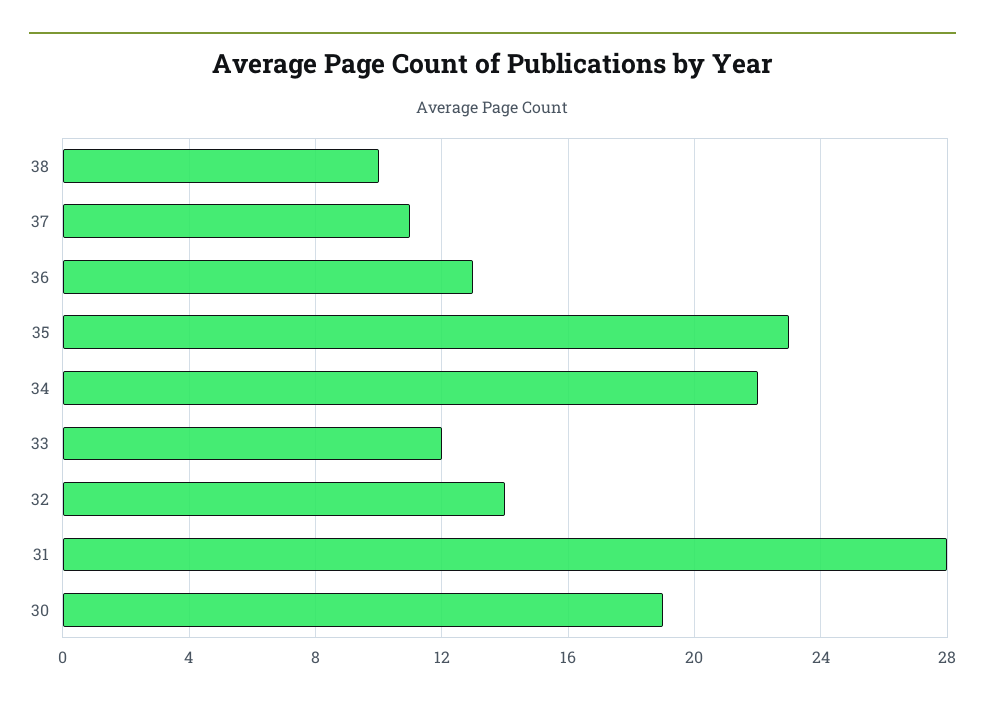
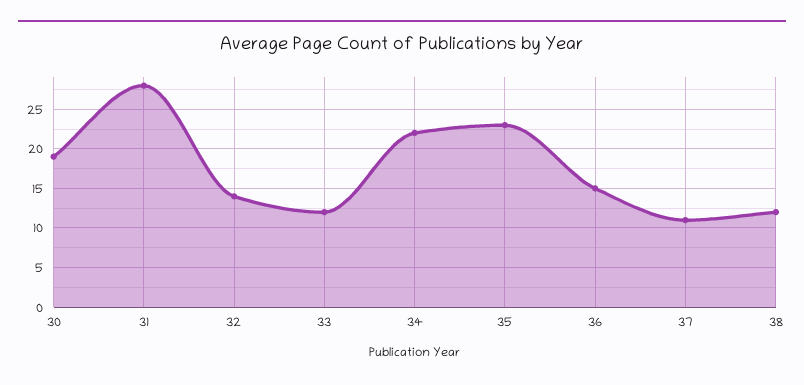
  {
-   "38": 10,
+   "38": 12,
    "37": 11,
-   "36": 13,
+   "36": 15,
    "35": 23,
    "34": 22,
    "33": 12,
    "32": 14,
    "31": 28,
    "30": 19
  }

